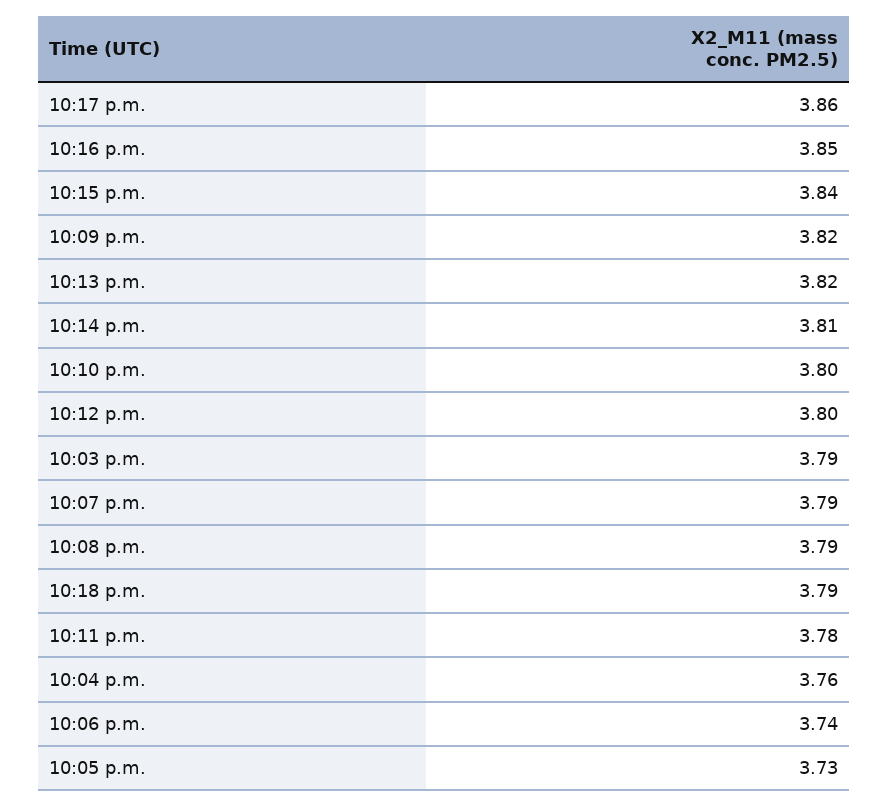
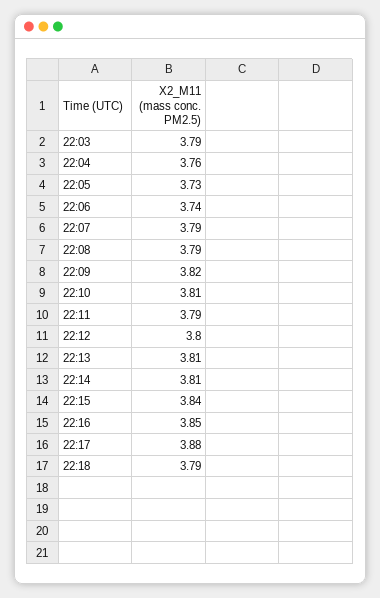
  {
-   "10:17 p.m.": 3.86,
+   "10:17 p.m.": 3.88,
    "10:16 p.m.": 3.85,
    "10:15 p.m.": 3.84,
    "10:09 p.m.": 3.82,
-   "10:13 p.m.": 3.82,
+   "10:13 p.m.": 3.81,
    "10:14 p.m.": 3.81,
-   "10:10 p.m.": 3.8,
+   "10:10 p.m.": 3.81,
    "10:12 p.m.": 3.8,
    "10:03 p.m.": 3.79,
    "10:07 p.m.": 3.79,
    "10:08 p.m.": 3.79,
    "10:18 p.m.": 3.79,
-   "10:11 p.m.": 3.78,
+   "10:11 p.m.": 3.79,
    "10:04 p.m.": 3.76,
    "10:06 p.m.": 3.74,
    "10:05 p.m.": 3.73
  }

